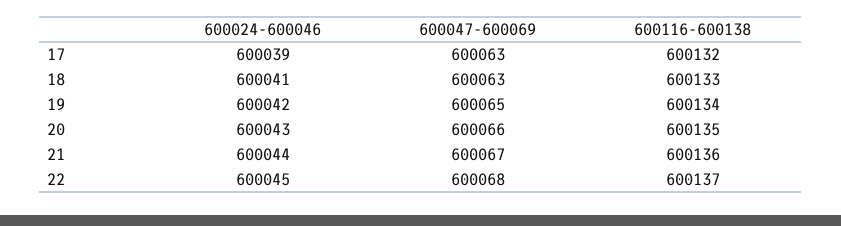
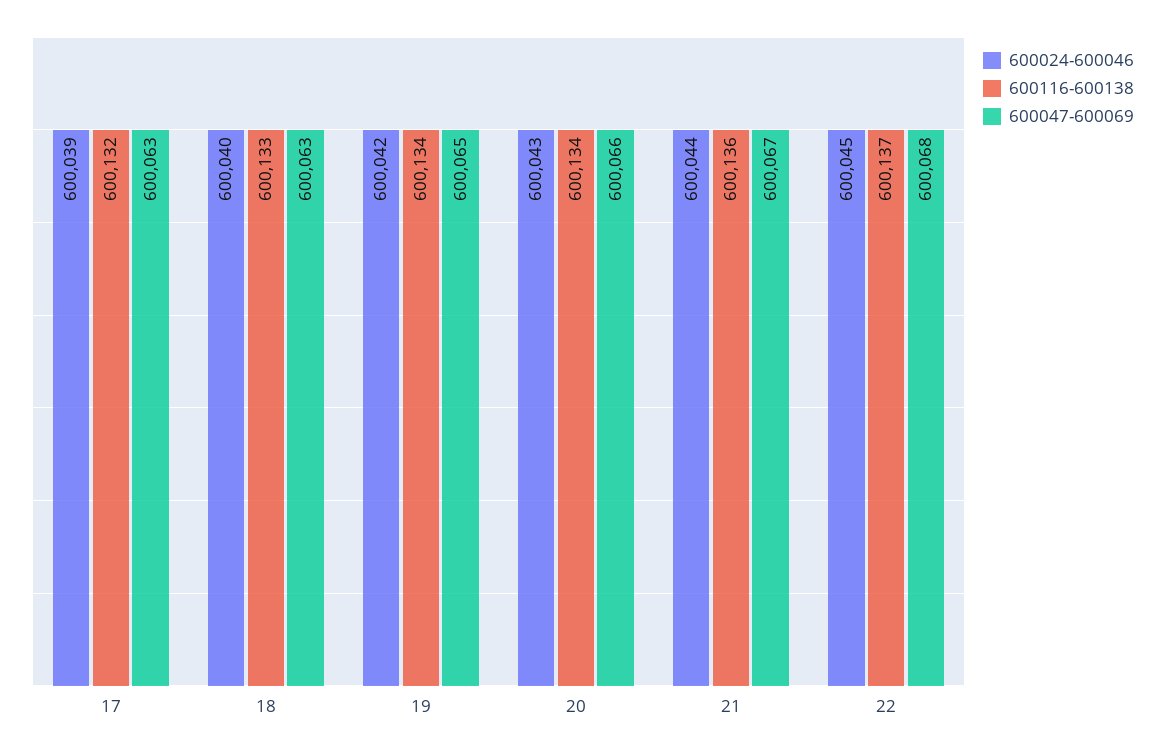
  {
    "600024-600046": {
      "17": 600039,
-     "18": 600041,
+     "18": 600040,
      "19": 600042,
      "20": 600043,
      "21": 600044,
      "22": 600045
    },
    "600047-600069": {
      "17": 600063,
      "18": 600063,
      "19": 600065,
      "20": 600066,
      "21": 600067,
      "22": 600068
    },
    "600116-600138": {
      "17": 600132,
      "18": 600133,
      "19": 600134,
-     "20": 600135,
+     "20": 600134,
      "21": 600136,
      "22": 600137
    }
  }

